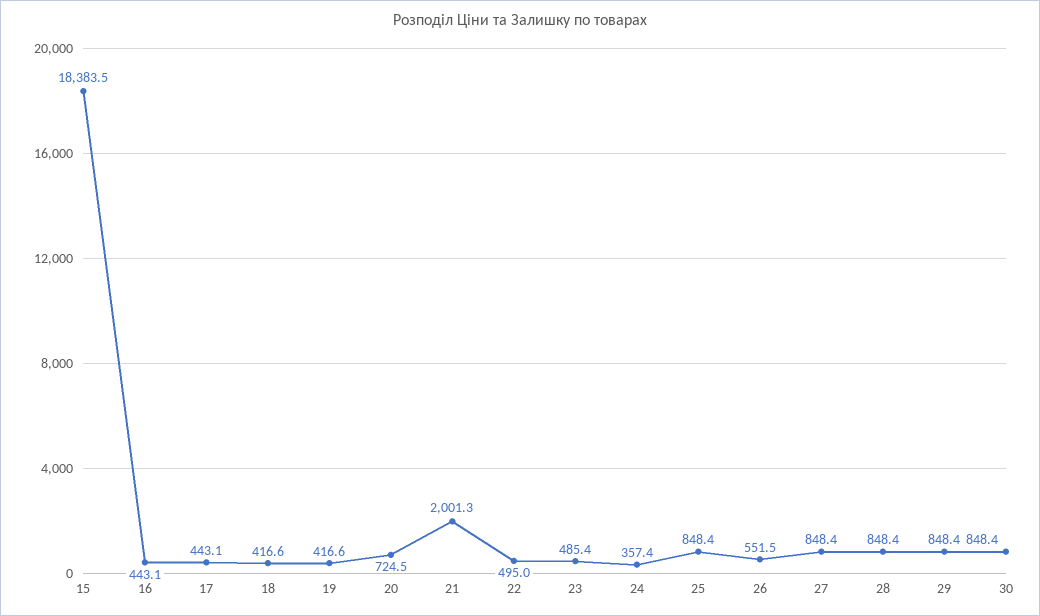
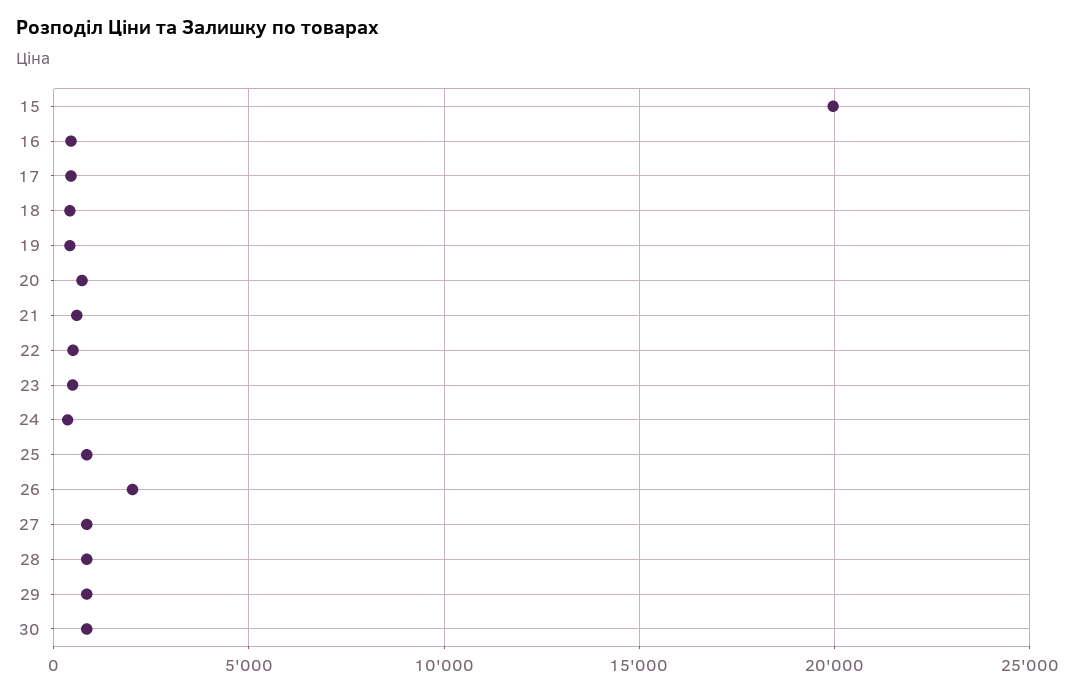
  {
-   "15": 18383.5,
+   "15": 20000,
    "16": 443.1,
    "17": 443.1,
    "18": 416.6,
    "19": 416.6,
    "20": 724.5,
-   "21": 2001.3,
+   "21": 500,
    "22": 495,
    "23": 485.4,
    "24": 357.4,
    "25": 848.4,
-   "26": 551.5,
+   "26": 2000,
    "27": 848.4,
    "28": 848.4,
    "29": 848.4,
    "30": 848.4
  }

